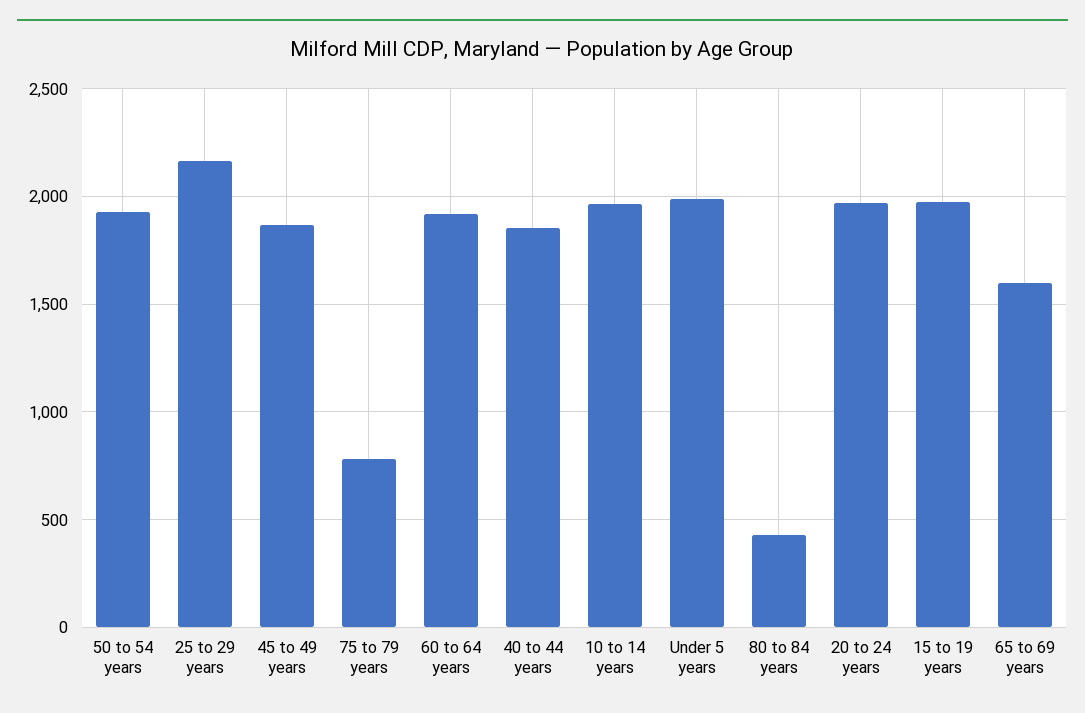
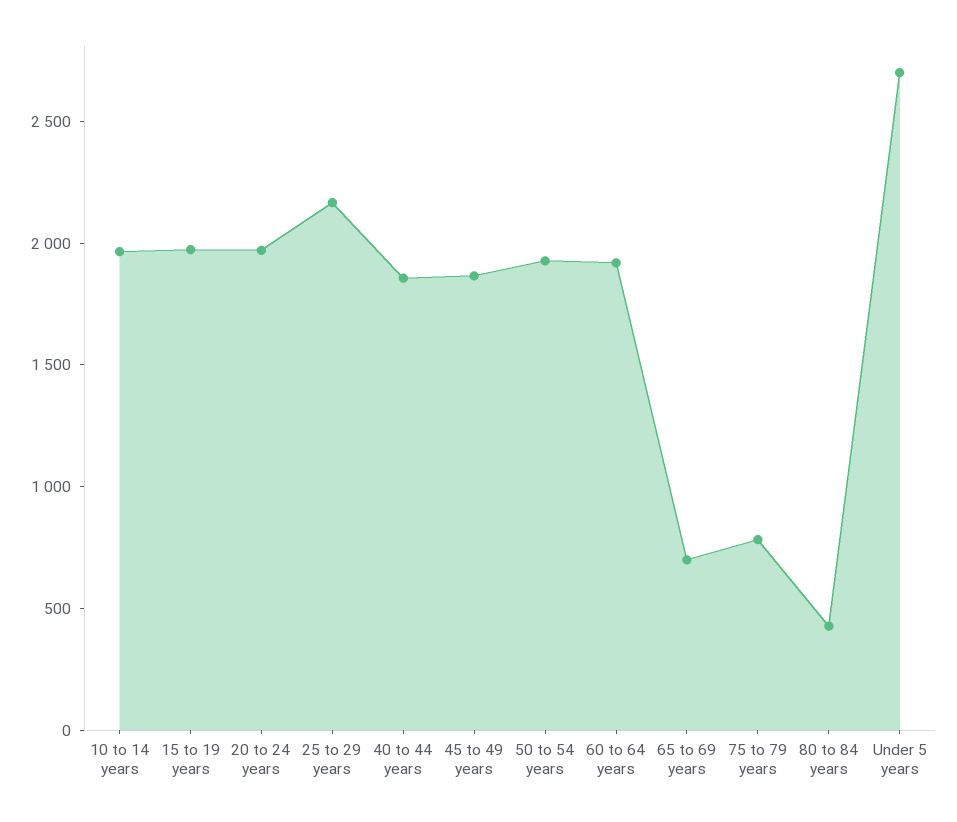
  {
    "50 to 54 years": 1950,
    "25 to 29 years": 2150,
    "45 to 49 years": 1850,
    "75 to 79 years": 800,
    "60 to 64 years": 1900,
    "40 to 44 years": 1850,
    "10 to 14 years": 1950,
-   "Under 5 years": 2000,
+   "Under 5 years": 2700,
    "80 to 84 years": 450,
    "20 to 24 years": 1950,
    "15 to 19 years": 1950,
-   "65 to 69 years": 1600
+   "65 to 69 years": 700
  }

